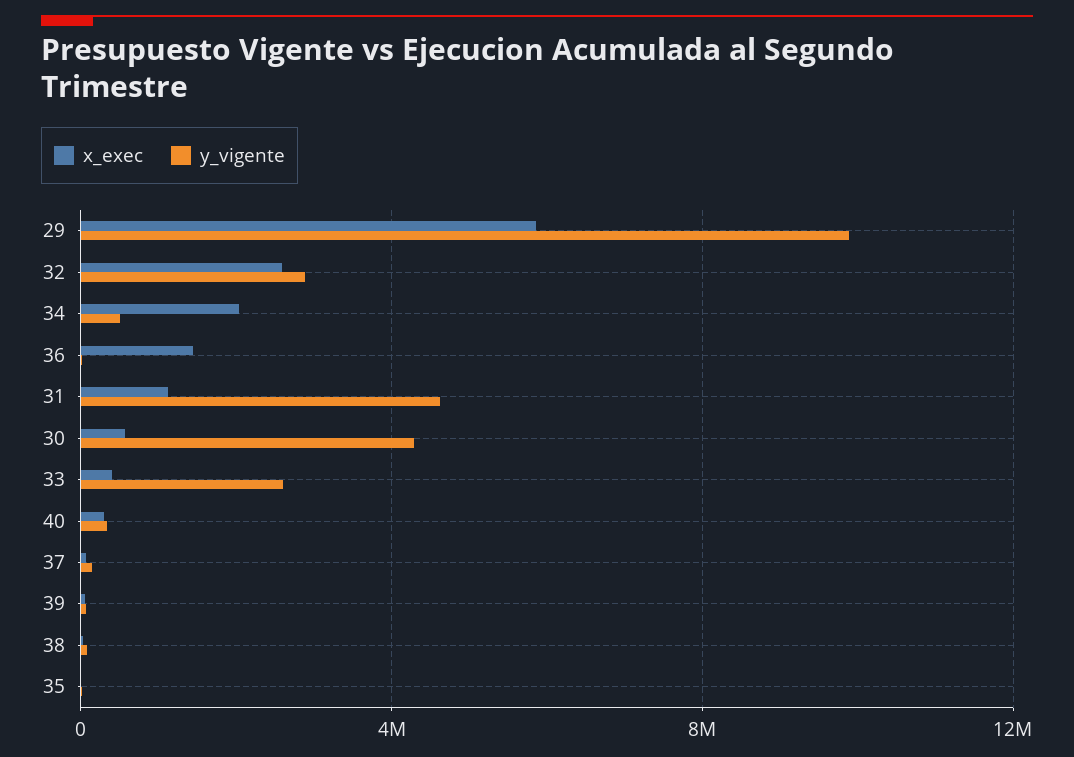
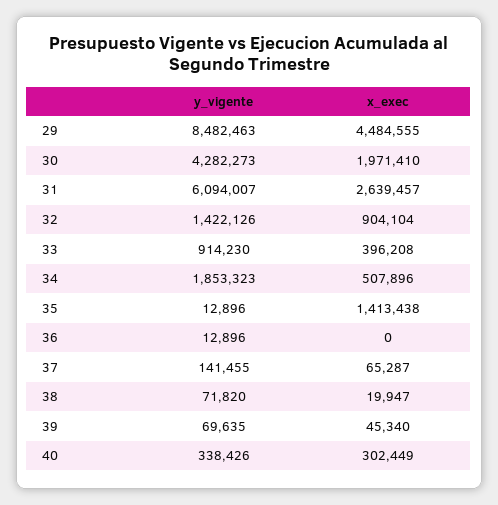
  {
    "x_exec": {
-     "29": 6000000,
+     "29": 4484555,
-     "32": 2500000,
+     "32": 904104,
-     "34": 2000000,
+     "34": 507896,
-     "36": 1500000,
+     "36": 0,
-     "31": 1000000,
+     "31": 2639457,
-     "30": 500000,
+     "30": 1971410,
      "33": 396208,
      "40": 302449,
      "37": 65287,
      "39": 45340,
      "38": 19947,
-     "35": 0
+     "35": 1413438
    },
    "y_vigente": {
-     "29": 10000000,
+     "29": 8482463,
-     "32": 3000000,
+     "32": 1422126,
-     "34": 500000,
+     "34": 1853323,
      "36": 12896,
-     "31": 4500000,
+     "31": 6094007,
      "30": 4282273,
-     "33": 2500000,
+     "33": 914230,
      "40": 338426,
      "37": 141455,
      "39": 69635,
      "38": 71820,
      "35": 12896
    }
  }

